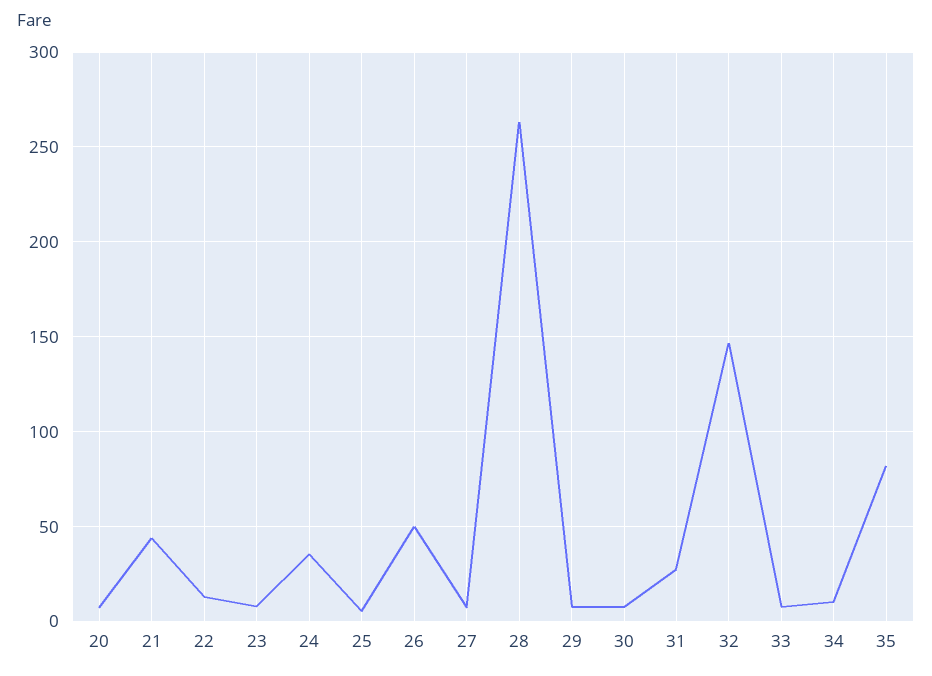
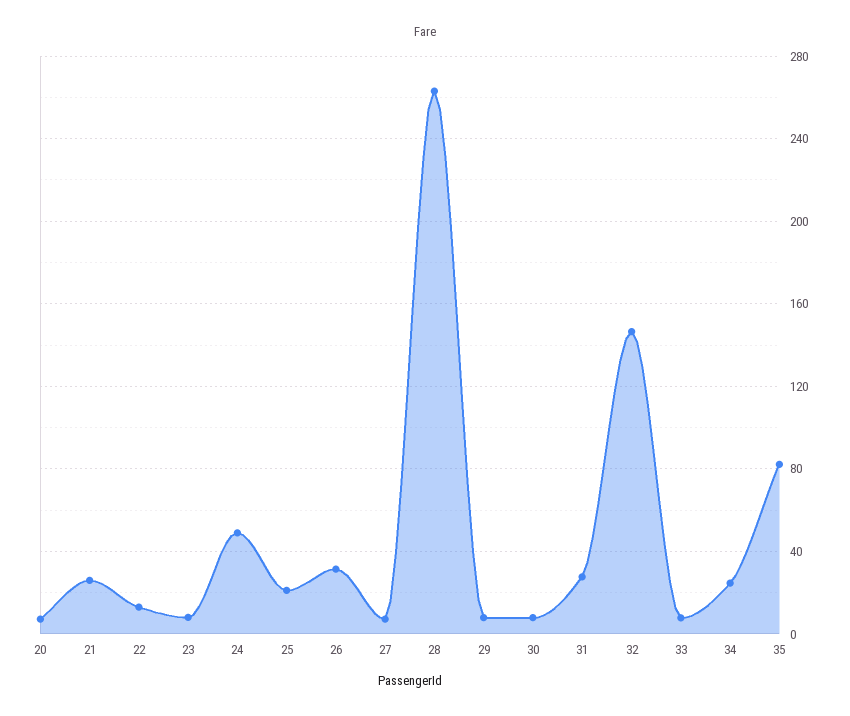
  {
    "20": 5,
-   "21": 45,
+   "21": 25,
    "22": 15,
    "23": 10,
-   "24": 35,
+   "24": 50,
-   "25": 5,
+   "25": 20,
-   "26": 50,
+   "26": 30,
    "27": 5,
    "28": 265,
    "29": 10,
    "30": 10,
    "31": 30,
    "32": 145,
    "33": 10,
-   "34": 10,
+   "34": 25,
    "35": 80
  }

